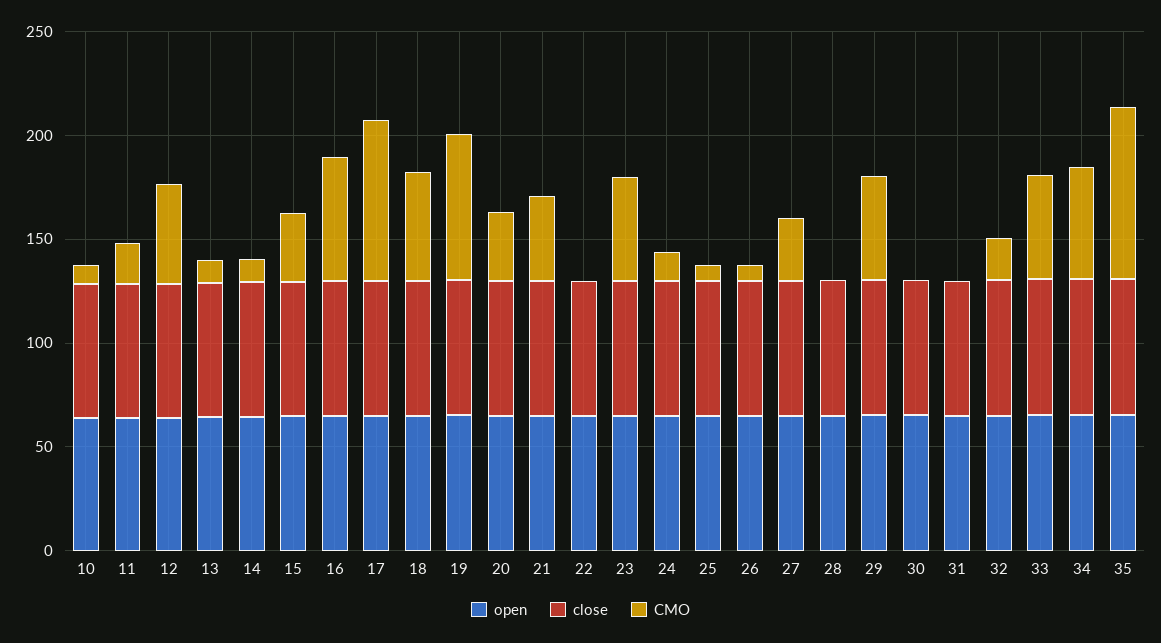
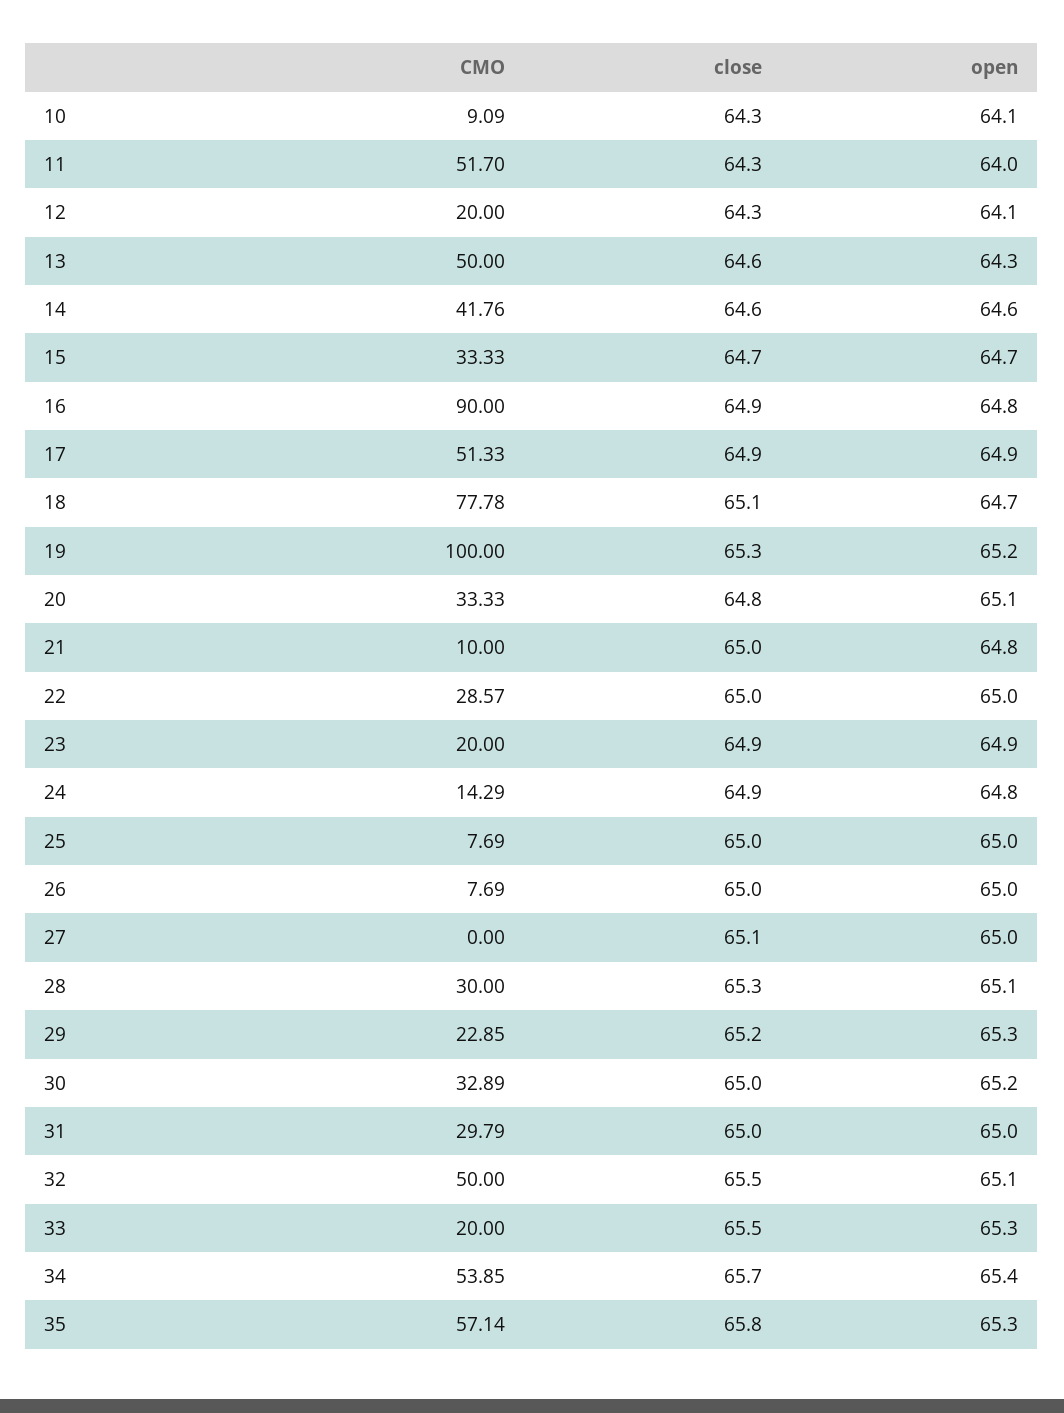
  {
    "open": {
      "10": 64.1,
      "11": 64,
      "12": 64.1,
      "13": 64.3,
      "14": 64.6,
      "15": 64.7,
      "16": 64.8,
      "17": 64.9,
      "18": 64.7,
      "19": 65.2,
      "20": 65.1,
      "21": 64.8,
      "22": 65,
      "23": 64.9,
      "24": 64.8,
      "25": 65,
      "26": 65,
      "27": 65,
      "28": 65.1,
      "29": 65.3,
      "30": 65.2,
      "31": 65,
      "32": 65.1,
      "33": 65.3,
      "34": 65.4,
      "35": 65.3
    },
    "close": {
      "10": 64.3,
      "11": 64.3,
      "12": 64.3,
      "13": 64.6,
      "14": 64.6,
      "15": 64.7,
      "16": 64.9,
      "17": 64.9,
      "18": 65.1,
      "19": 65.3,
      "20": 64.8,
      "21": 65,
      "22": 65,
      "23": 64.9,
      "24": 64.9,
      "25": 65,
      "26": 65,
      "27": 65.1,
      "28": 65.3,
      "29": 65.2,
      "30": 65,
      "31": 65,
      "32": 65.5,
      "33": 65.5,
      "34": 65.7,
      "35": 65.8
    },
    "CMO": {
      "10": 9.09,
-     "11": 20,
+     "11": 51.7,
-     "12": 50,
+     "12": 20,
-     "13": 10,
+     "13": 50,
-     "14": 10,
+     "14": 41.76,
      "15": 33.33,
-     "16": 60,
+     "16": 90,
-     "17": 80,
+     "17": 51.33,
-     "18": 50,
+     "18": 77.78,
-     "19": 70,
+     "19": 100,
      "20": 33.33,
-     "21": 40,
+     "21": 10,
-     "22": 0,
+     "22": 28.57,
-     "23": 50,
+     "23": 20,
      "24": 14.29,
      "25": 7.69,
      "26": 7.69,
-     "27": 30,
+     "27": 0,
-     "28": 0,
+     "28": 30,
-     "29": 50,
+     "29": 22.85,
-     "30": 0,
+     "30": 32.89,
-     "31": 0,
+     "31": 29.79,
-     "32": 20,
+     "32": 50,
-     "33": 50,
+     "33": 20,
      "34": 53.85,
-     "35": 80
+     "35": 57.14
    }
  }

